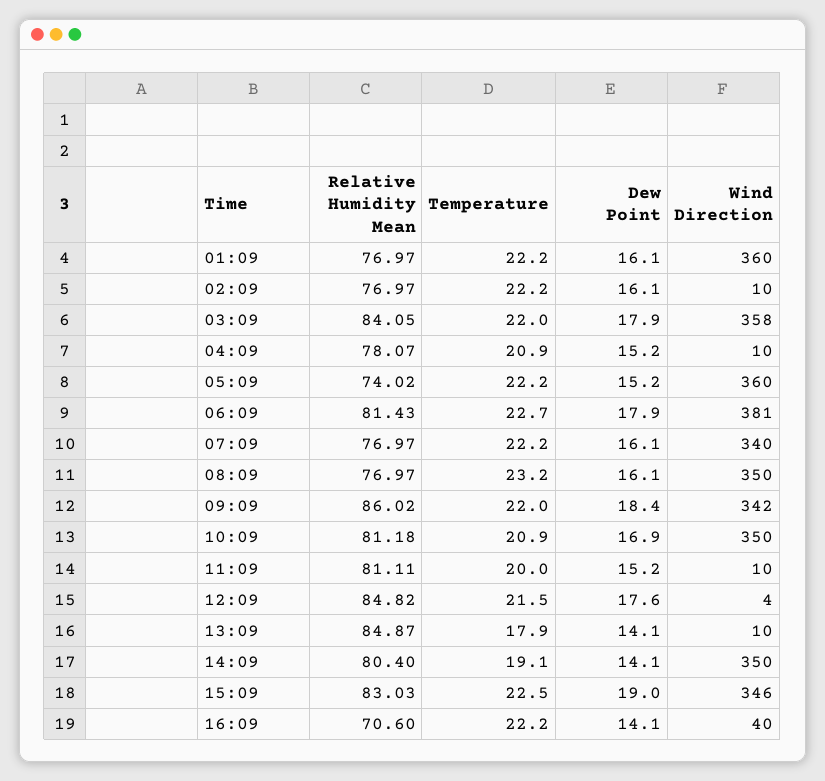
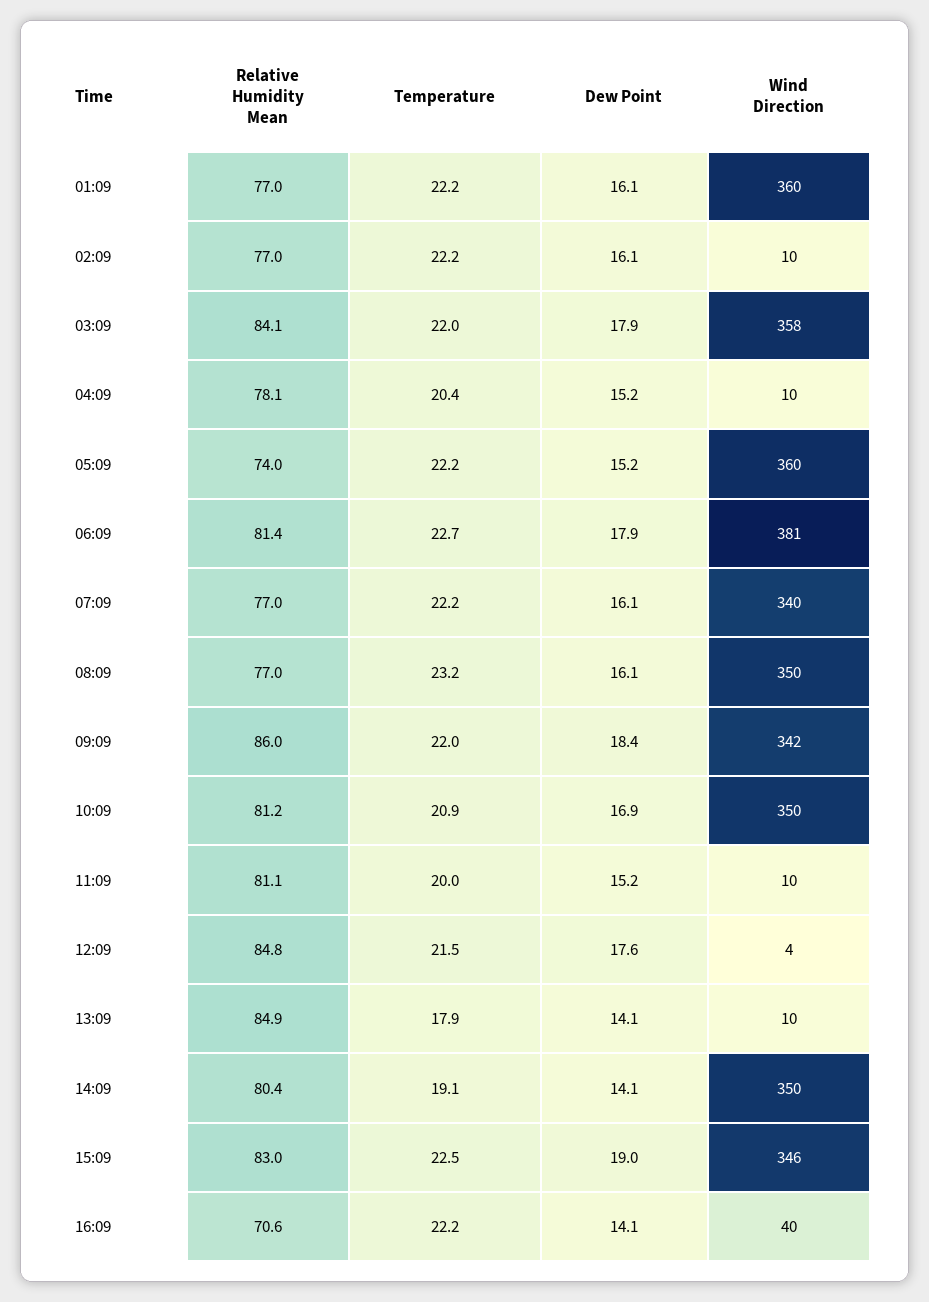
  {
    "Relative Humidity Mean": {
      "01:09": 76.97,
      "02:09": 76.97,
      "03:09": 84.05,
      "04:09": 78.07,
      "05:09": 74.02,
      "06:09": 81.43,
      "07:09": 76.97,
      "08:09": 76.97,
      "09:09": 86.02,
      "10:09": 81.18,
      "11:09": 81.11,
      "12:09": 84.82,
      "13:09": 84.87,
      "14:09": 80.4,
      "15:09": 83.03,
      "16:09": 70.6
    },
    "Temperature": {
      "01:09": 22.2,
      "02:09": 22.2,
      "03:09": 22,
-     "04:09": 20.9,
+     "04:09": 20.4,
      "05:09": 22.2,
      "06:09": 22.7,
      "07:09": 22.2,
      "08:09": 23.2,
      "09:09": 22,
      "10:09": 20.9,
      "11:09": 20,
      "12:09": 21.5,
      "13:09": 17.9,
      "14:09": 19.1,
      "15:09": 22.5,
      "16:09": 22.2
    },
    "Dew Point": {
      "01:09": 16.1,
      "02:09": 16.1,
      "03:09": 17.9,
      "04:09": 15.2,
      "05:09": 15.2,
      "06:09": 17.9,
      "07:09": 16.1,
      "08:09": 16.1,
      "09:09": 18.4,
      "10:09": 16.9,
      "11:09": 15.2,
      "12:09": 17.6,
      "13:09": 14.1,
      "14:09": 14.1,
      "15:09": 19,
      "16:09": 14.1
    },
    "Wind Direction": {
      "01:09": 360,
      "02:09": 10,
      "03:09": 358,
      "04:09": 10,
      "05:09": 360,
      "06:09": 381,
      "07:09": 340,
      "08:09": 350,
      "09:09": 342,
      "10:09": 350,
      "11:09": 10,
      "12:09": 4,
      "13:09": 10,
      "14:09": 350,
      "15:09": 346,
      "16:09": 40
    }
  }

